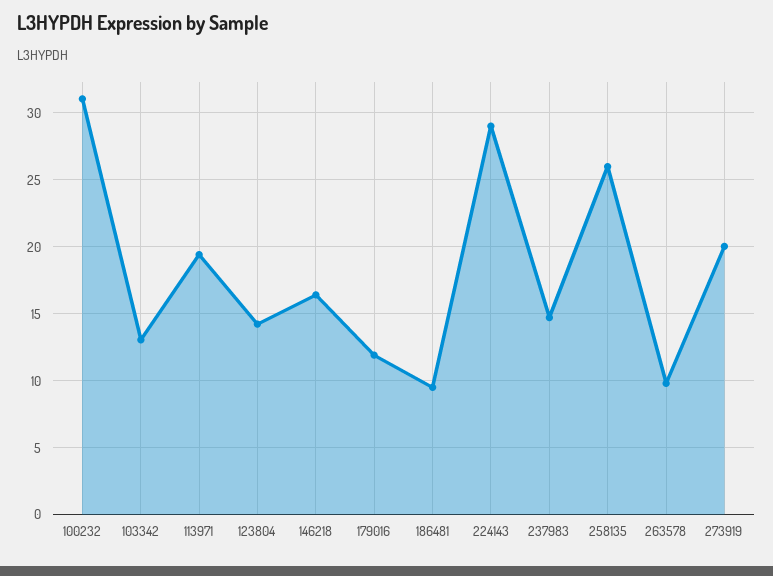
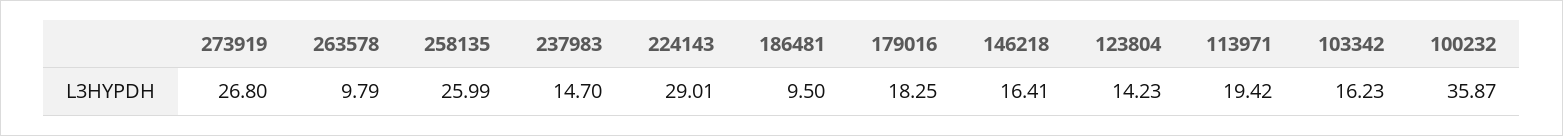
  {
-   "100232": 31,
+   "100232": 35.87,
-   "103342": 13,
+   "103342": 16.23,
    "113971": 19.42,
    "123804": 14.23,
    "146218": 16.41,
-   "179016": 12,
+   "179016": 18.25,
    "186481": 9.5,
    "224143": 29.01,
    "237983": 14.7,
    "258135": 25.99,
    "263578": 9.79,
-   "273919": 20
+   "273919": 26.8
  }

